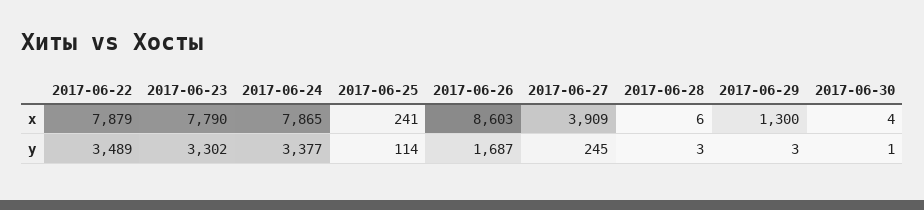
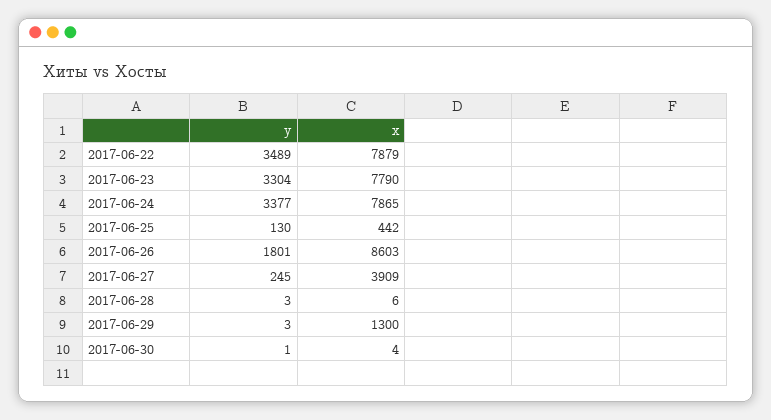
  {
    "2017-06-22": {
      "x": 7879,
      "y": 3489
    },
    "2017-06-23": {
      "x": 7790,
-     "y": 3302
+     "y": 3304
    },
    "2017-06-24": {
      "x": 7865,
      "y": 3377
    },
    "2017-06-25": {
-     "x": 241,
+     "x": 442,
-     "y": 114
+     "y": 130
    },
    "2017-06-26": {
      "x": 8603,
-     "y": 1687
+     "y": 1801
    },
    "2017-06-27": {
      "x": 3909,
      "y": 245
    },
    "2017-06-28": {
      "x": 6,
      "y": 3
    },
    "2017-06-29": {
      "x": 1300,
      "y": 3
    },
    "2017-06-30": {
      "x": 4,
      "y": 1
    }
  }

